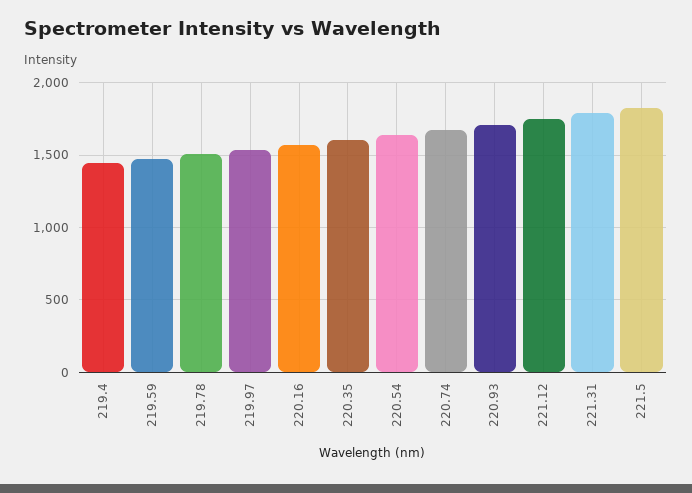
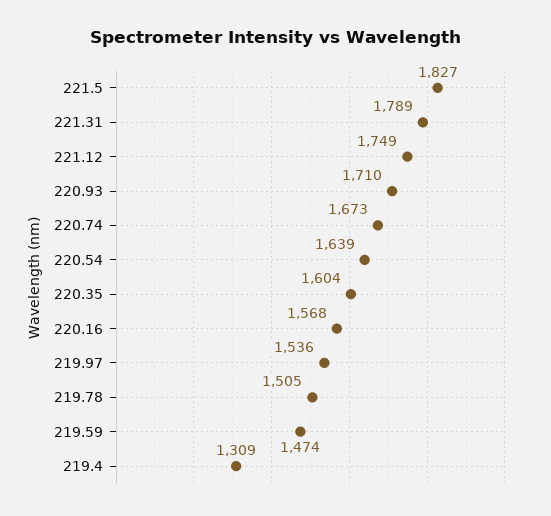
  {
-   "219.4": 1450,
+   "219.4": 1309,
    "219.59": 1474,
    "219.78": 1505,
    "219.97": 1536,
    "220.16": 1568,
    "220.35": 1604,
    "220.54": 1639,
    "220.74": 1673,
    "220.93": 1710,
    "221.12": 1749,
    "221.31": 1789,
    "221.5": 1827
  }

